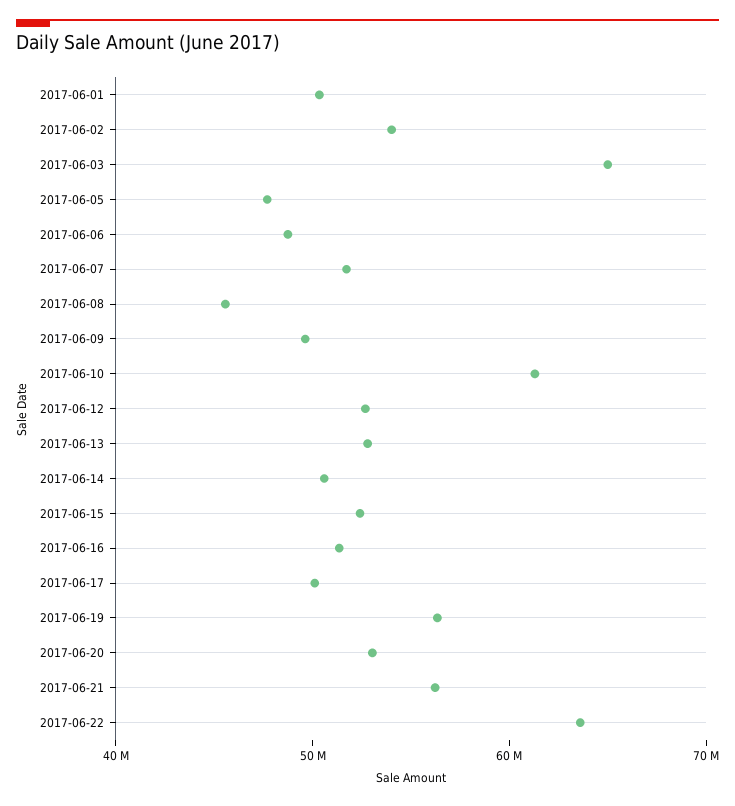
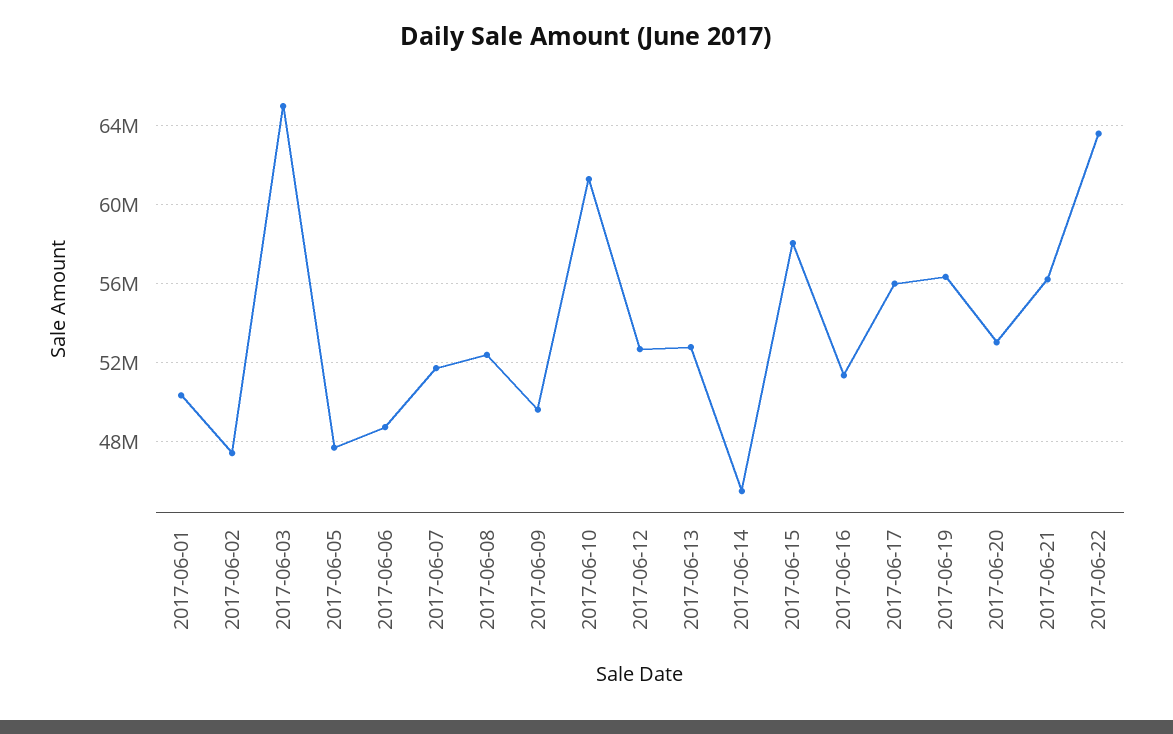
  {
    "2017-06-01": 50500000,
-   "2017-06-02": 54000000,
+   "2017-06-02": 47500000,
    "2017-06-03": 65000000,
    "2017-06-05": 47500000,
    "2017-06-06": 48500000,
    "2017-06-07": 51500000,
-   "2017-06-08": 46000000,
+   "2017-06-08": 52500000,
    "2017-06-09": 49500000,
    "2017-06-10": 61500000,
    "2017-06-12": 52500000,
    "2017-06-13": 53000000,
-   "2017-06-14": 50000000,
+   "2017-06-14": 45500000,
-   "2017-06-15": 52000000,
+   "2017-06-15": 58000000,
    "2017-06-16": 51500000,
-   "2017-06-17": 50000000,
+   "2017-06-17": 56000000,
    "2017-06-19": 56500000,
    "2017-06-20": 53000000,
    "2017-06-21": 56000000,
    "2017-06-22": 63500000
  }

